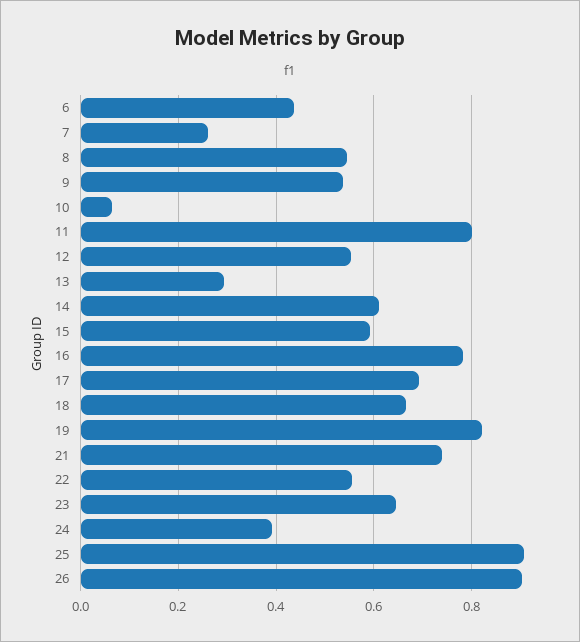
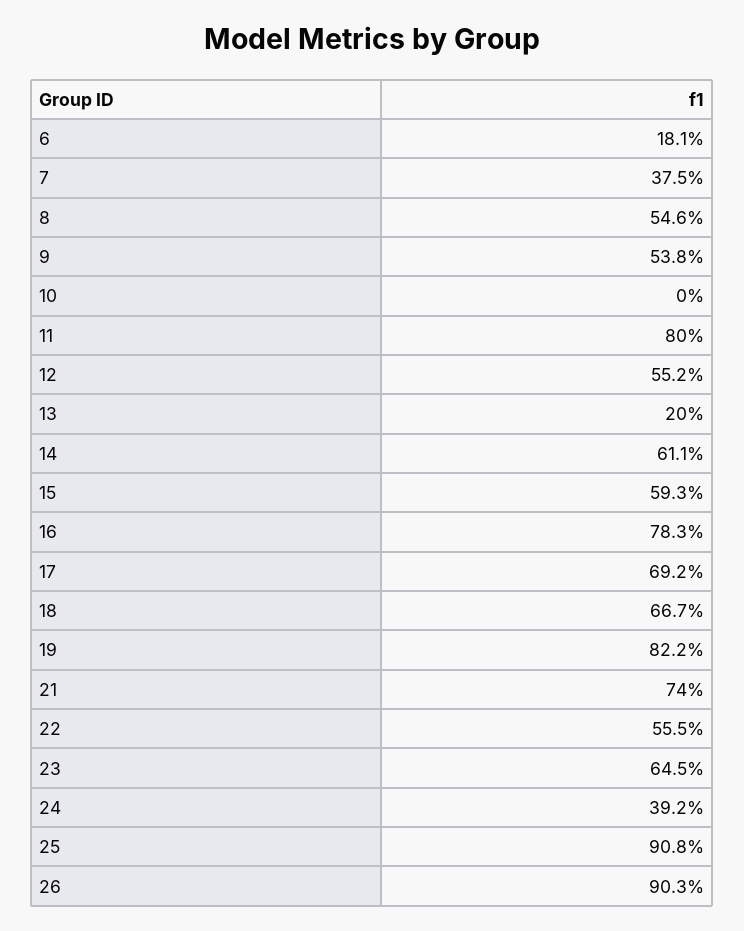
  {
-   "6": 0.44,
+   "6": 0.181,
-   "7": 0.26,
+   "7": 0.375,
    "8": 0.546,
    "9": 0.538,
-   "10": 0.06,
+   "10": 0,
    "11": 0.8,
    "12": 0.552,
-   "13": 0.3,
+   "13": 0.2,
    "14": 0.611,
    "15": 0.593,
    "16": 0.783,
    "17": 0.692,
    "18": 0.667,
    "19": 0.822,
    "21": 0.74,
    "22": 0.555,
    "23": 0.645,
    "24": 0.392,
    "25": 0.908,
    "26": 0.903
  }

